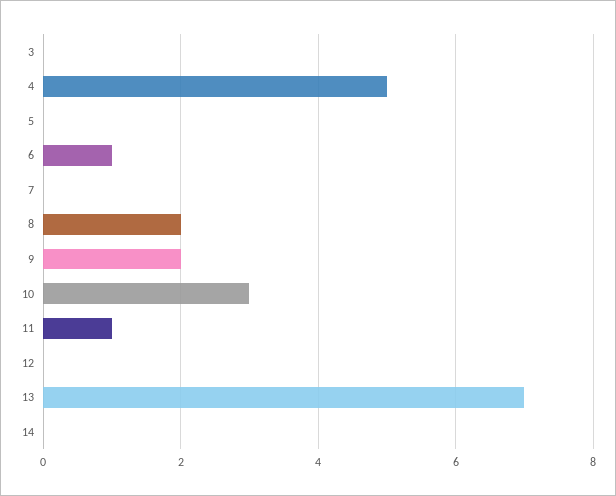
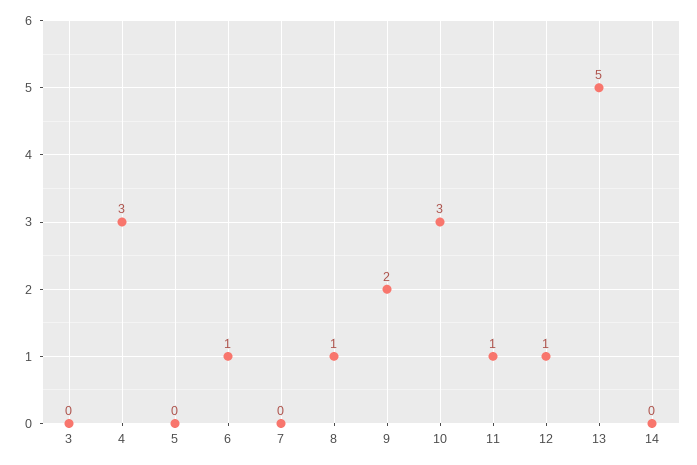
  {
    "3": 0,
-   "4": 5,
+   "4": 3,
    "5": 0,
    "6": 1,
    "7": 0,
-   "8": 2,
+   "8": 1,
    "9": 2,
    "10": 3,
    "11": 1,
-   "12": 0,
+   "12": 1,
-   "13": 7,
+   "13": 5,
    "14": 0
  }

